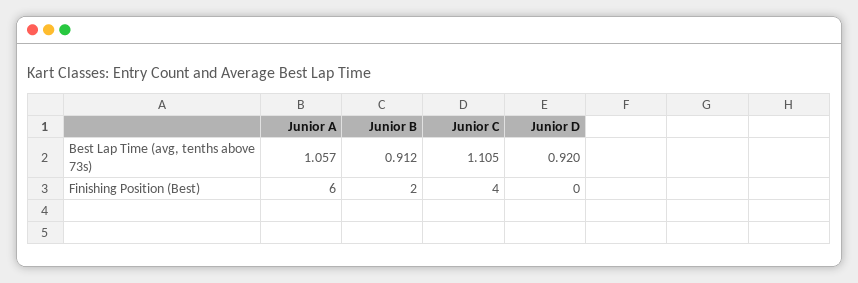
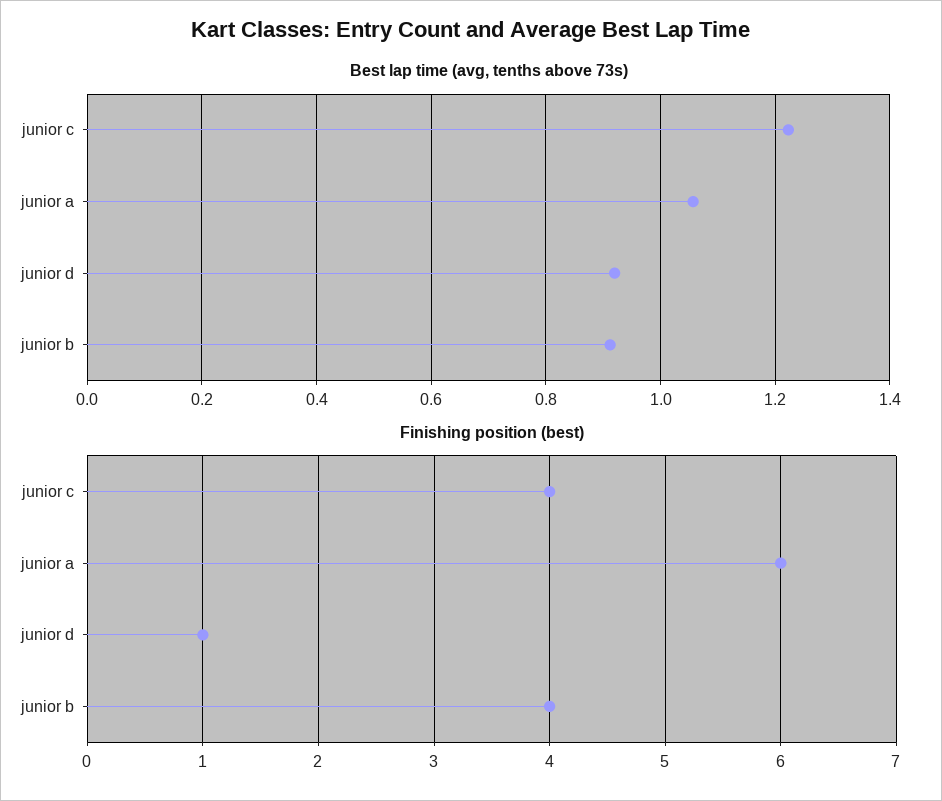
  {
    "Best Lap Time (avg, tenths above 73s)": {
      "Junior A": 1.057,
      "Junior B": 0.912,
-     "Junior C": 1.105,
+     "Junior C": 1.22,
      "Junior D": 0.92
    },
    "Finishing Position (Best)": {
      "Junior A": 6,
-     "Junior B": 2,
+     "Junior B": 4,
      "Junior C": 4,
-     "Junior D": 0
+     "Junior D": 1
    }
  }

